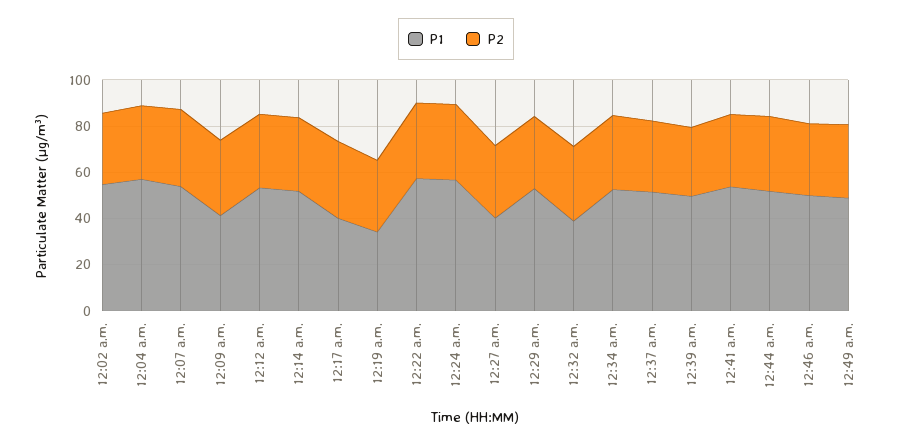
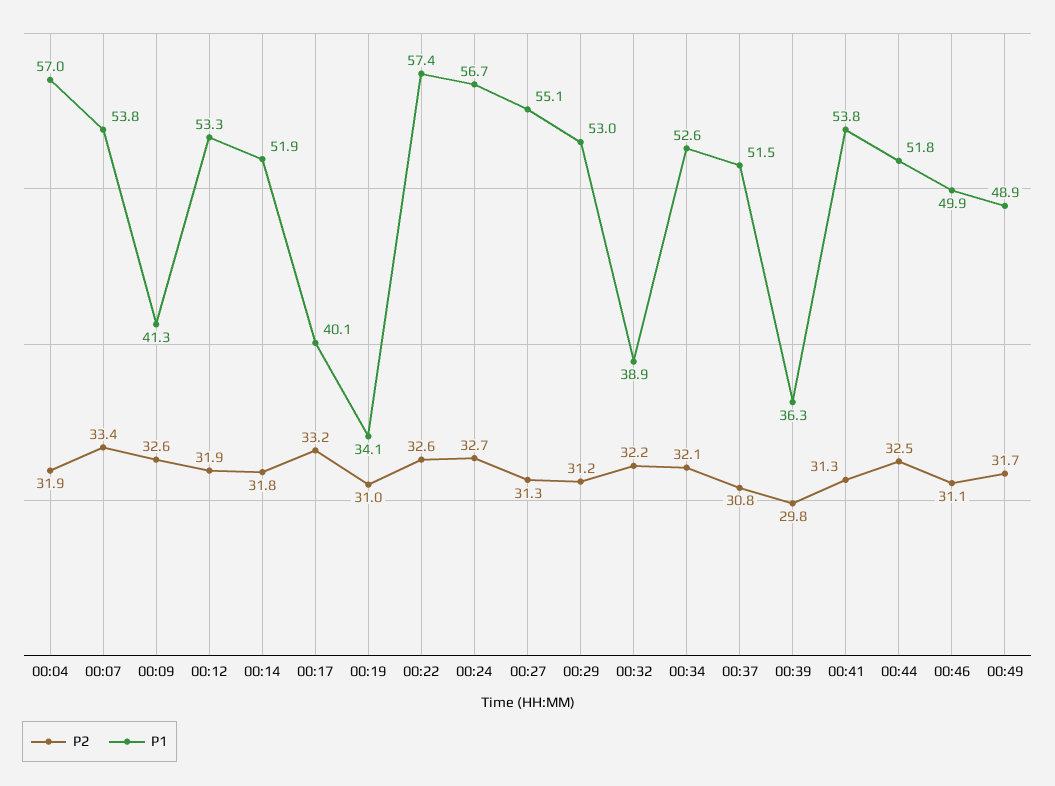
  {
    "P1": {
-     "12:02 a.m.": 55,
      "12:04 a.m.": 57,
      "12:07 a.m.": 53.8,
      "12:09 a.m.": 41.3,
      "12:12 a.m.": 53.3,
      "12:14 a.m.": 51.9,
      "12:17 a.m.": 40.1,
      "12:19 a.m.": 34.1,
      "12:22 a.m.": 57.4,
      "12:24 a.m.": 56.7,
-     "12:27 a.m.": 40,
+     "12:27 a.m.": 55.1,
      "12:29 a.m.": 53,
      "12:32 a.m.": 38.9,
      "12:34 a.m.": 52.6,
      "12:37 a.m.": 51.5,
-     "12:39 a.m.": 50,
+     "12:39 a.m.": 36.3,
      "12:41 a.m.": 53.8,
      "12:44 a.m.": 51.8,
      "12:46 a.m.": 49.9,
      "12:49 a.m.": 48.9
    },
    "P2": {
-     "12:02 a.m.": 30,
      "12:04 a.m.": 31.9,
      "12:07 a.m.": 33.4,
      "12:09 a.m.": 32.6,
      "12:12 a.m.": 31.9,
      "12:14 a.m.": 31.8,
      "12:17 a.m.": 33.2,
      "12:19 a.m.": 31,
      "12:22 a.m.": 32.6,
      "12:24 a.m.": 32.7,
      "12:27 a.m.": 31.3,
      "12:29 a.m.": 31.2,
      "12:32 a.m.": 32.2,
      "12:34 a.m.": 32.1,
      "12:37 a.m.": 30.8,
      "12:39 a.m.": 29.8,
      "12:41 a.m.": 31.3,
      "12:44 a.m.": 32.5,
      "12:46 a.m.": 31.1,
      "12:49 a.m.": 31.7
    }
  }

